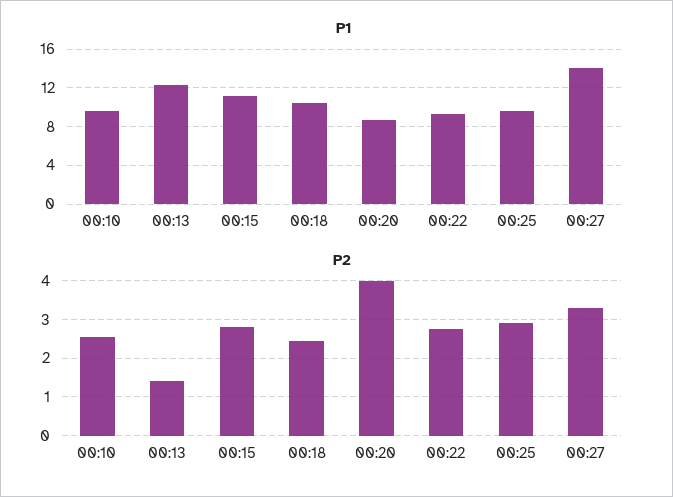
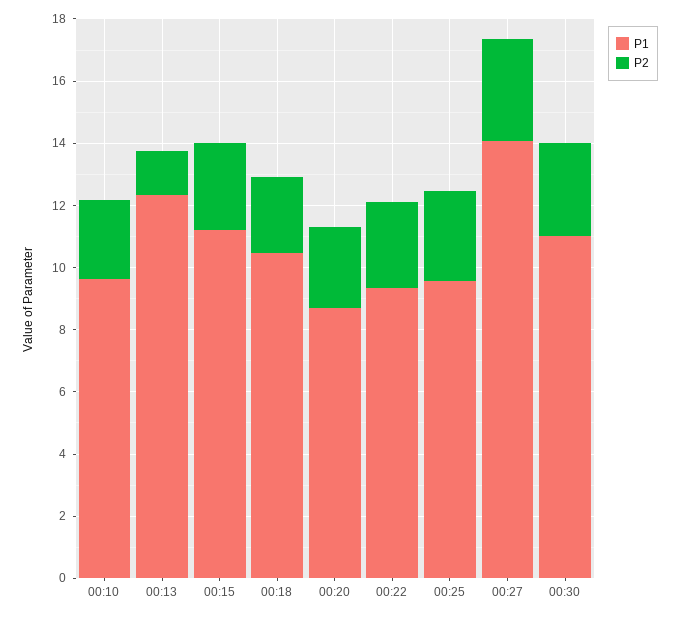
  {
    "P1": {
      "00:10": 9.5,
      "00:13": 12.5,
      "00:15": 11,
      "00:18": 10.5,
      "00:20": 8.5,
      "00:22": 9.5,
      "00:25": 9.5,
-     "00:27": 14
+     "00:27": 14,
+     "00:30": 11
    },
    "P2": {
      "00:10": 2.6,
      "00:13": 1.4,
      "00:15": 2.8,
      "00:18": 2.4,
-     "00:20": 4,
+     "00:20": 2.5,
      "00:22": 2.8,
      "00:25": 3,
-     "00:27": 3.4
+     "00:27": 3.4,
+     "00:30": 3
    }
  }

